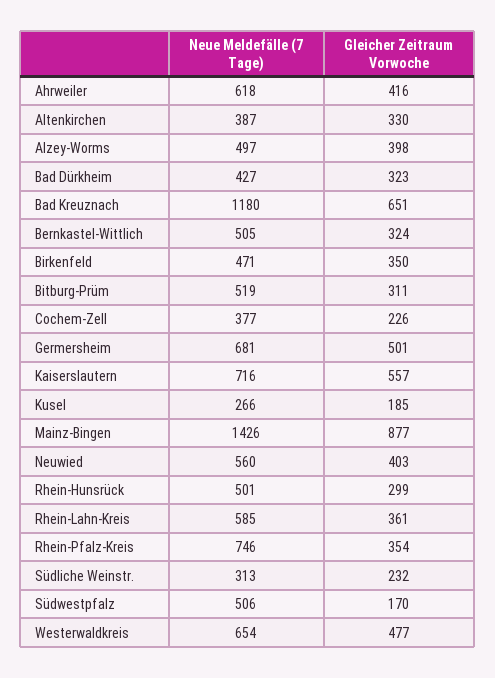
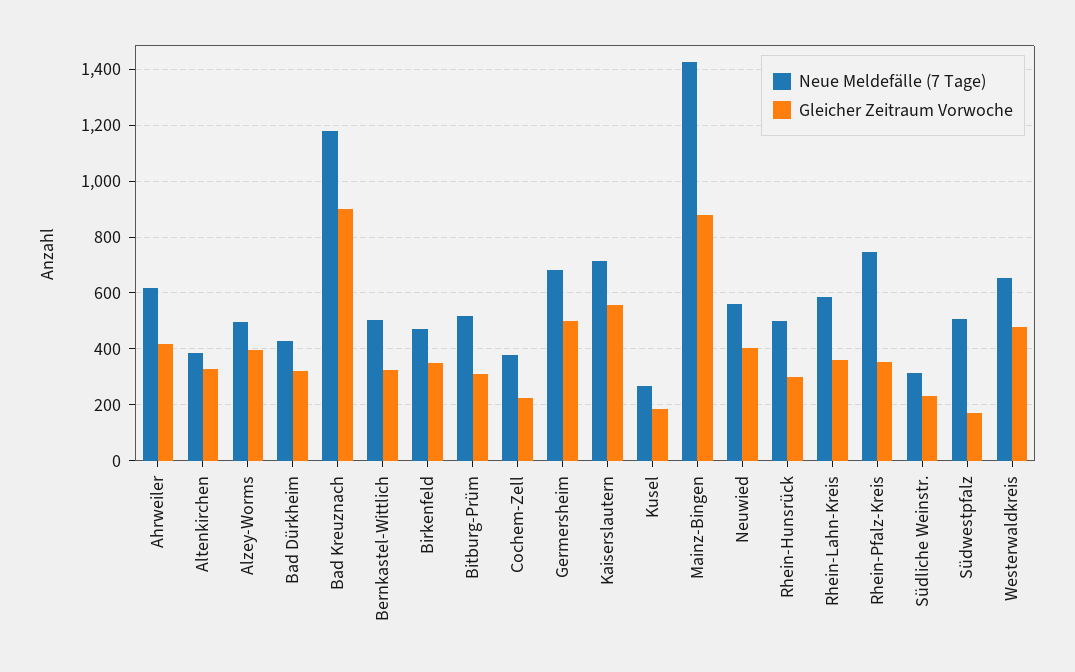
  {
    "Neue Meldefälle (7 Tage)": {
      "Ahrweiler": 618,
      "Altenkirchen": 387,
      "Alzey-Worms": 497,
      "Bad Dürkheim": 427,
      "Bad Kreuznach": 1180,
      "Bernkastel-Wittlich": 505,
      "Birkenfeld": 471,
      "Bitburg-Prüm": 519,
      "Cochem-Zell": 377,
      "Germersheim": 681,
      "Kaiserslautern": 716,
      "Kusel": 266,
      "Mainz-Bingen": 1426,
      "Neuwied": 560,
      "Rhein-Hunsrück": 501,
      "Rhein-Lahn-Kreis": 585,
      "Rhein-Pfalz-Kreis": 746,
      "Südliche Weinstr.": 313,
      "Südwestpfalz": 506,
      "Westerwaldkreis": 654
    },
    "Gleicher Zeitraum Vorwoche": {
      "Ahrweiler": 416,
      "Altenkirchen": 330,
      "Alzey-Worms": 398,
      "Bad Dürkheim": 323,
-     "Bad Kreuznach": 651,
+     "Bad Kreuznach": 900,
      "Bernkastel-Wittlich": 324,
      "Birkenfeld": 350,
      "Bitburg-Prüm": 311,
      "Cochem-Zell": 226,
      "Germersheim": 501,
      "Kaiserslautern": 557,
      "Kusel": 185,
      "Mainz-Bingen": 877,
      "Neuwied": 403,
      "Rhein-Hunsrück": 299,
      "Rhein-Lahn-Kreis": 361,
      "Rhein-Pfalz-Kreis": 354,
      "Südliche Weinstr.": 232,
      "Südwestpfalz": 170,
      "Westerwaldkreis": 477
    }
  }

